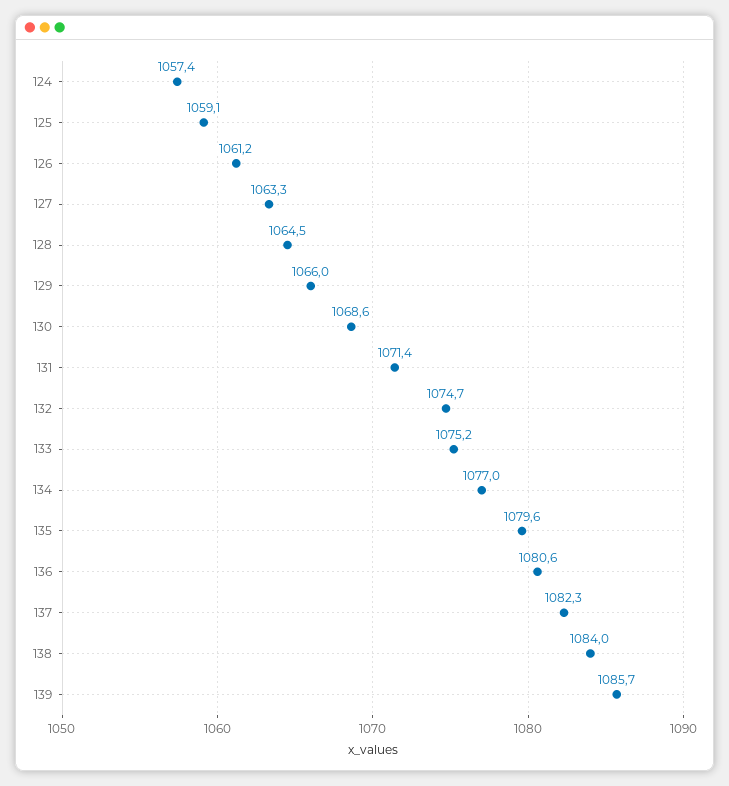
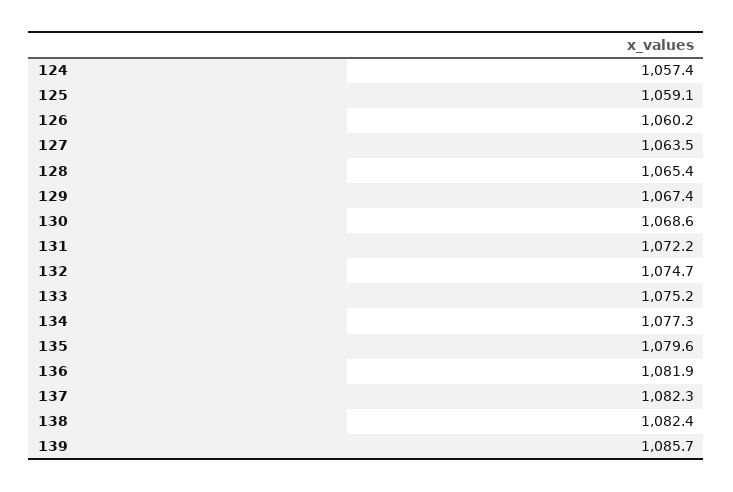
  {
    "124": 1057.4,
    "125": 1059.1,
-   "126": 1061.2,
+   "126": 1060.2,
-   "127": 1063.3,
+   "127": 1063.5,
-   "128": 1064.5,
+   "128": 1065.4,
-   "129": 1066,
+   "129": 1067.4,
    "130": 1068.6,
-   "131": 1071.4,
+   "131": 1072.2,
    "132": 1074.7,
    "133": 1075.2,
-   "134": 1077,
+   "134": 1077.3,
    "135": 1079.6,
-   "136": 1080.6,
+   "136": 1081.9,
    "137": 1082.3,
-   "138": 1084,
+   "138": 1082.4,
    "139": 1085.7
  }

